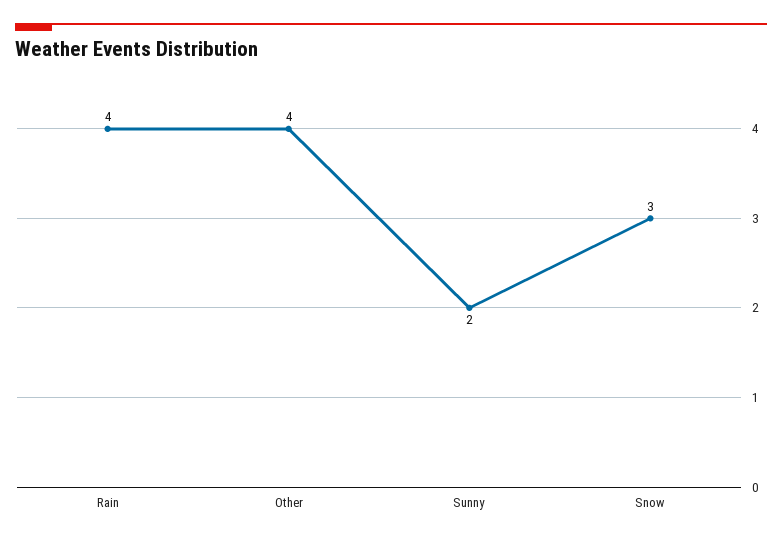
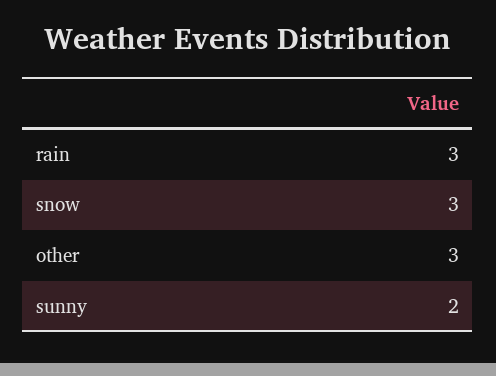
  {
-   "Rain": 4,
+   "Rain": 3,
-   "Other": 4,
+   "Other": 3,
    "Sunny": 2,
    "Snow": 3
  }

